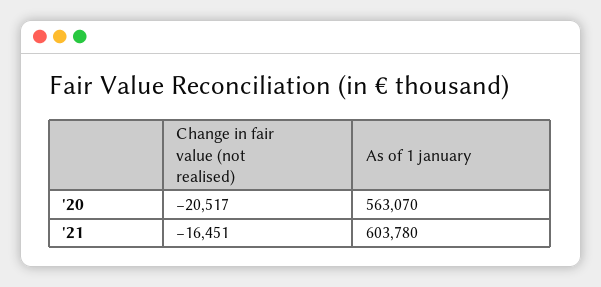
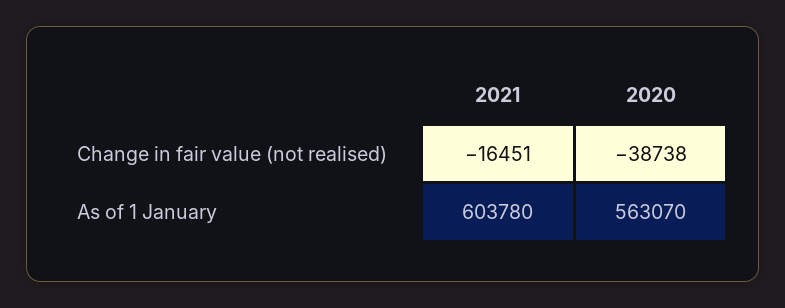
  {
    "Change in fair value (not realised)": {
-     "'20": -20517,
+     "'20": -38738,
      "'21": -16451
    },
    "As of 1 january": {
      "'20": 563070,
      "'21": 603780
    }
  }

